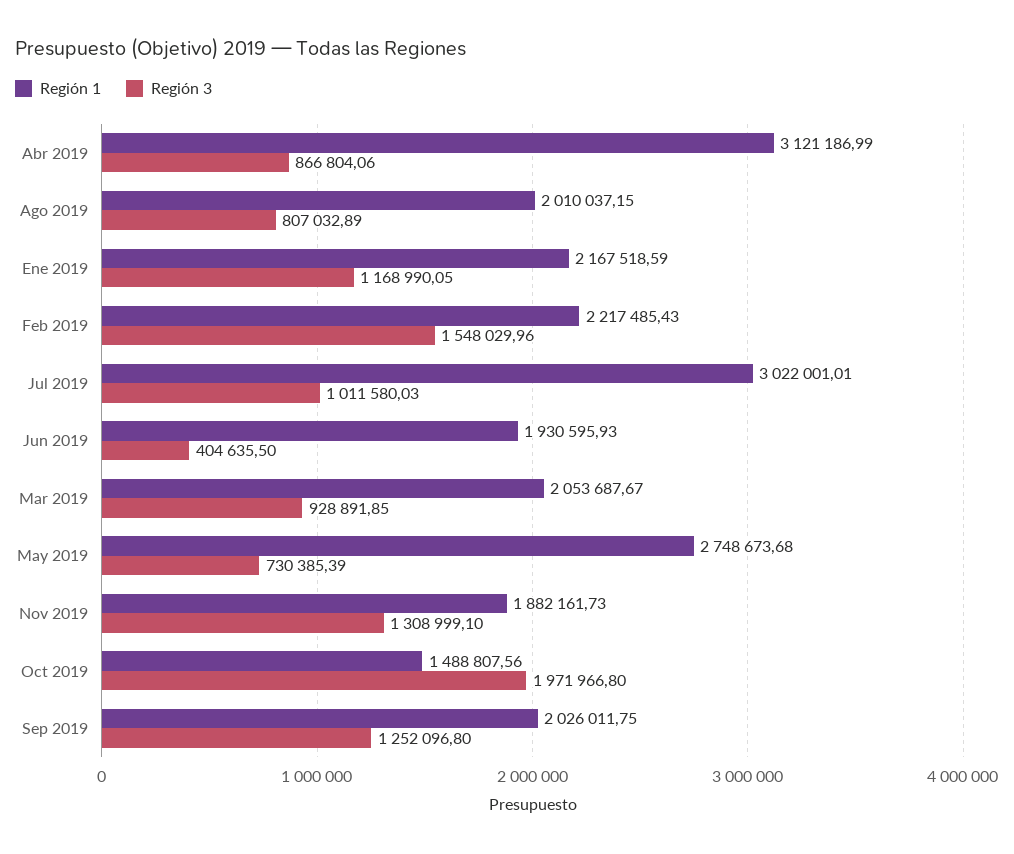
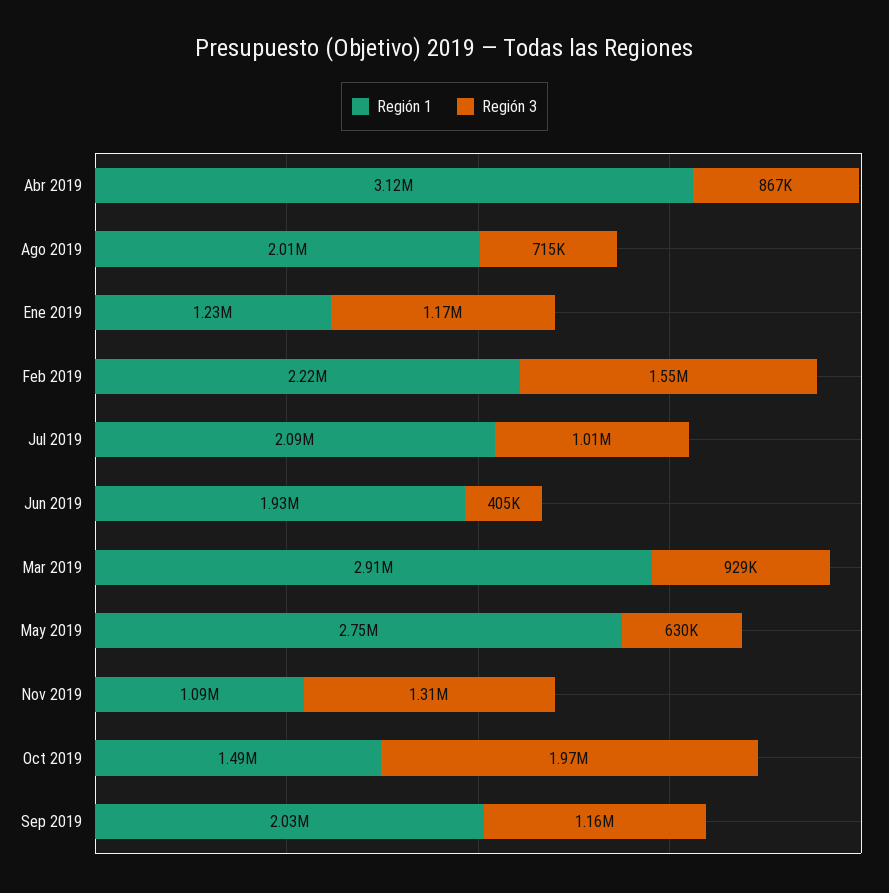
  {
    "Región 1": {
      "Abr 2019": 3121186.99,
      "Ago 2019": 2010037.15,
-     "Ene 2019": 2167518.59,
+     "Ene 2019": 1230000,
      "Feb 2019": 2217485.43,
-     "Jul 2019": 3022001.01,
+     "Jul 2019": 2090000,
      "Jun 2019": 1930595.93,
-     "Mar 2019": 2053687.67,
+     "Mar 2019": 2910000,
      "May 2019": 2748673.68,
-     "Nov 2019": 1882161.73,
+     "Nov 2019": 1090000,
      "Oct 2019": 1488807.56,
      "Sep 2019": 2026011.75
    },
    "Región 3": {
      "Abr 2019": 866804.06,
-     "Ago 2019": 807032.89,
+     "Ago 2019": 715000,
      "Ene 2019": 1168990.05,
      "Feb 2019": 1548029.96,
      "Jul 2019": 1011580.03,
      "Jun 2019": 404635.5,
      "Mar 2019": 928891.85,
-     "May 2019": 730385.39,
+     "May 2019": 630000,
      "Nov 2019": 1308999.1,
      "Oct 2019": 1971966.8,
-     "Sep 2019": 1252096.8
+     "Sep 2019": 1160000
    }
  }

